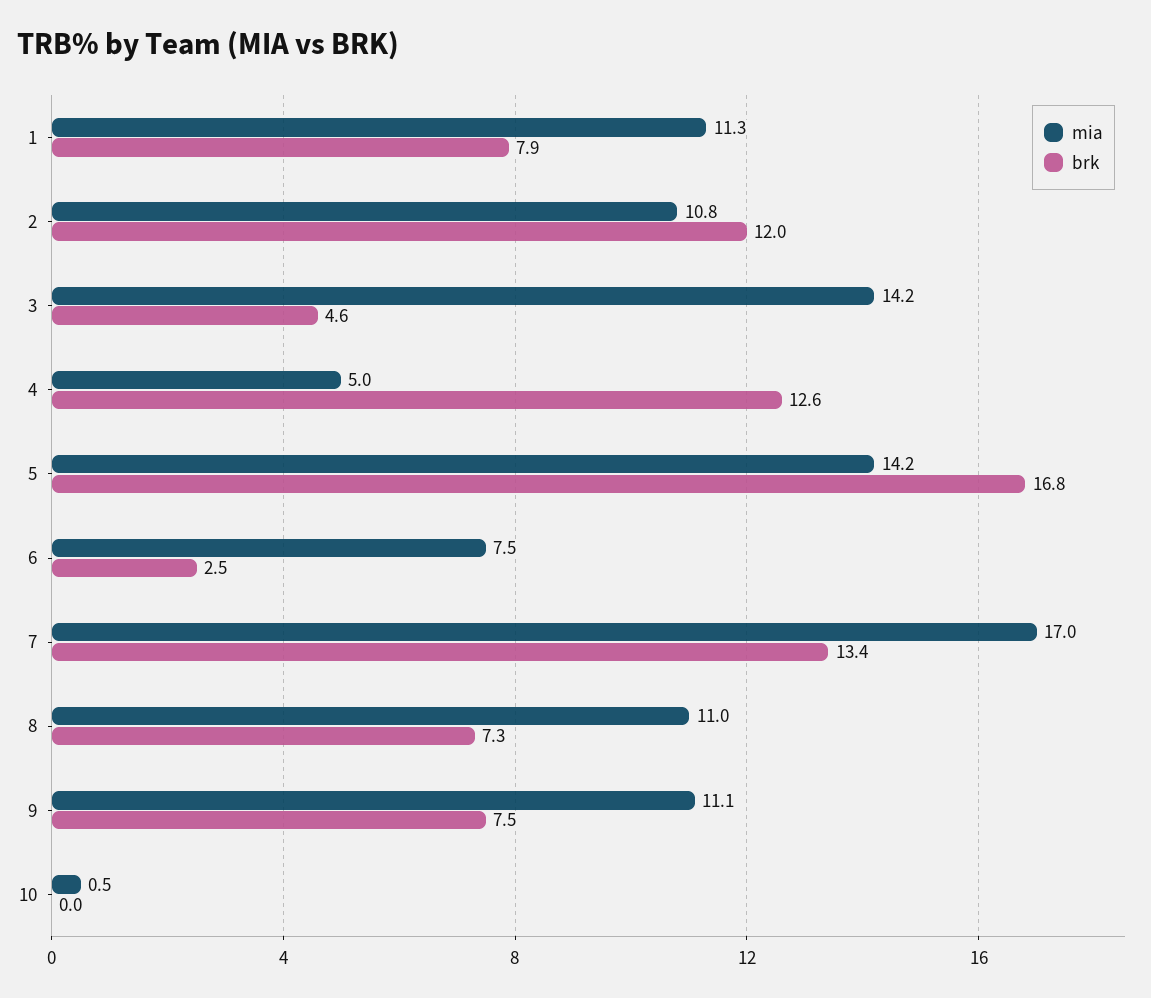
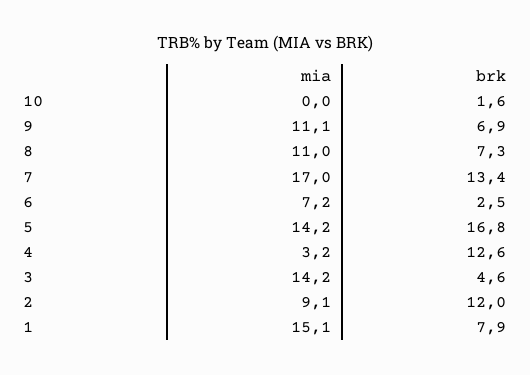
  {
    "mia": {
-     "1": 11.3,
+     "1": 15.1,
-     "2": 10.8,
+     "2": 9.1,
      "3": 14.2,
-     "4": 5,
+     "4": 3.2,
      "5": 14.2,
-     "6": 7.5,
+     "6": 7.2,
      "7": 17,
      "8": 11,
      "9": 11.1,
-     "10": 0.5
+     "10": 0
    },
    "brk": {
      "1": 7.9,
      "2": 12,
      "3": 4.6,
      "4": 12.6,
      "5": 16.8,
      "6": 2.5,
      "7": 13.4,
      "8": 7.3,
-     "9": 7.5,
+     "9": 6.9,
-     "10": 0
+     "10": 1.6
    }
  }

